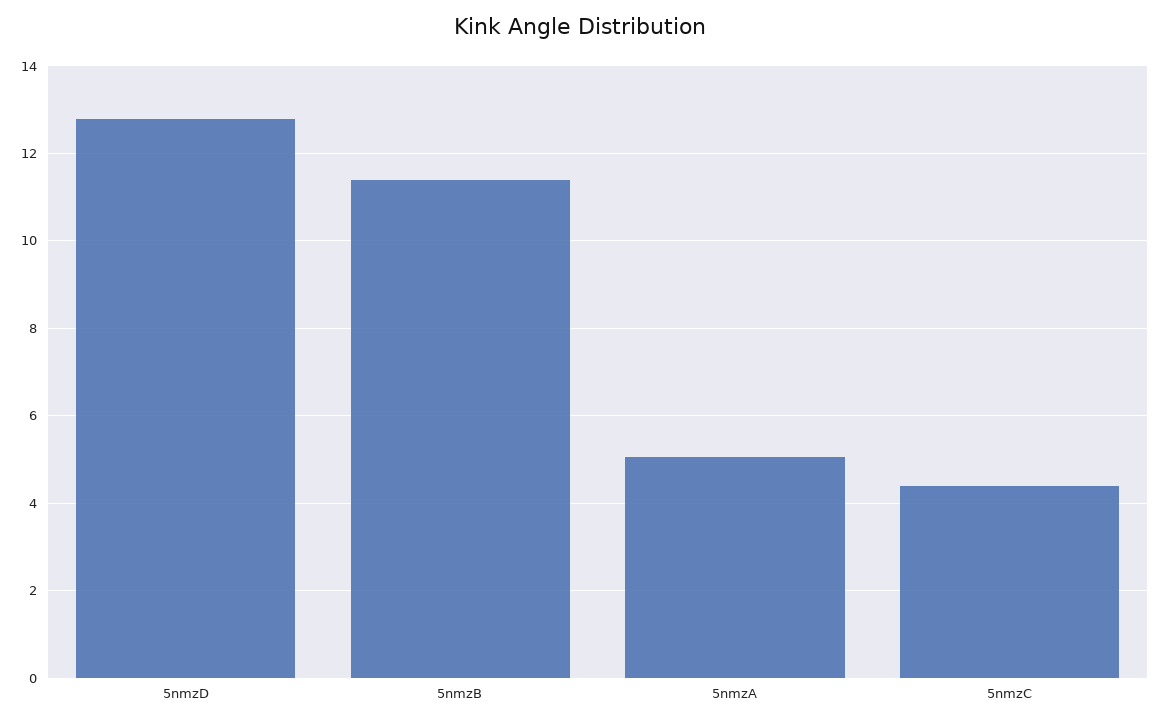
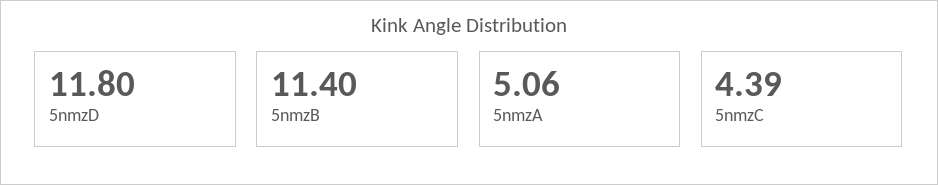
  {
-   "5nmzD": 12.8,
+   "5nmzD": 11.8,
    "5nmzB": 11.4,
    "5nmzA": 5.06,
    "5nmzC": 4.39
  }

